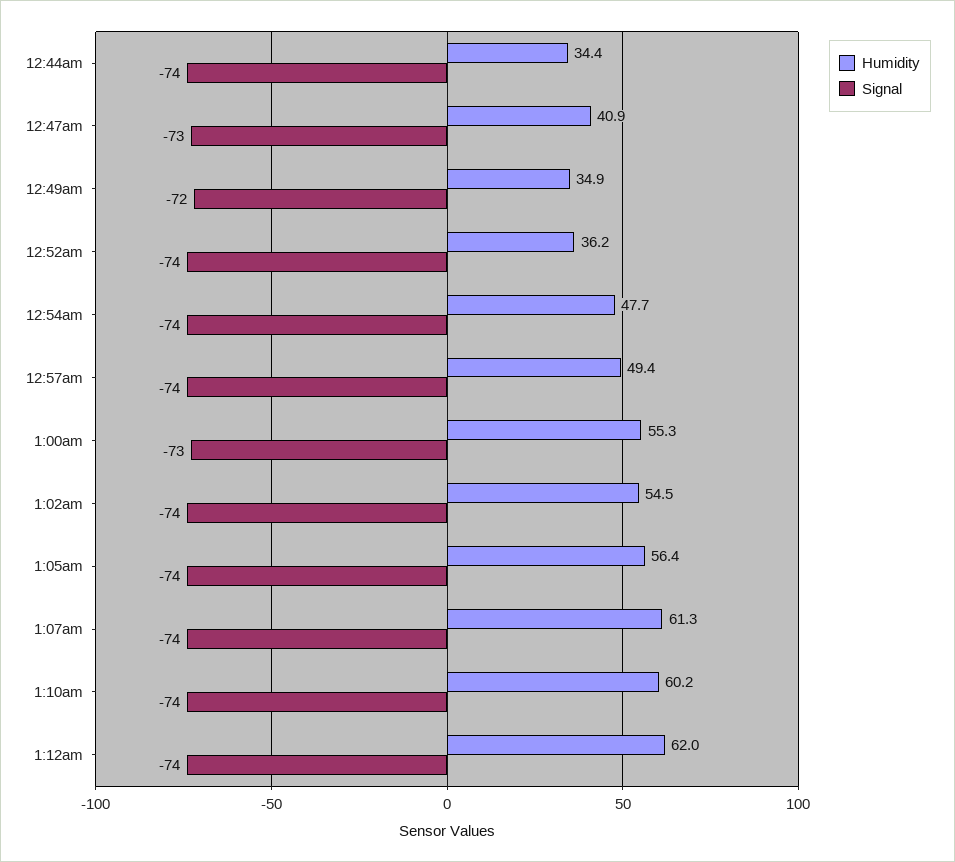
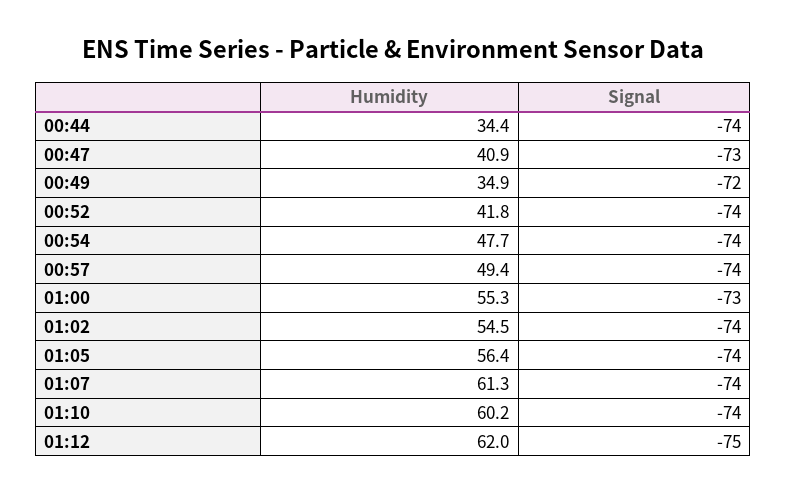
  {
    "Humidity": {
      "12:44am": 34.4,
      "12:47am": 40.9,
      "12:49am": 34.9,
-     "12:52am": 36.2,
+     "12:52am": 41.8,
      "12:54am": 47.7,
      "12:57am": 49.4,
      "1:00am": 55.3,
      "1:02am": 54.5,
      "1:05am": 56.4,
      "1:07am": 61.3,
      "1:10am": 60.2,
      "1:12am": 62
    },
    "Signal": {
      "12:44am": -74,
      "12:47am": -73,
      "12:49am": -72,
      "12:52am": -74,
      "12:54am": -74,
      "12:57am": -74,
      "1:00am": -73,
      "1:02am": -74,
      "1:05am": -74,
      "1:07am": -74,
      "1:10am": -74,
-     "1:12am": -74
+     "1:12am": -75
    }
  }

